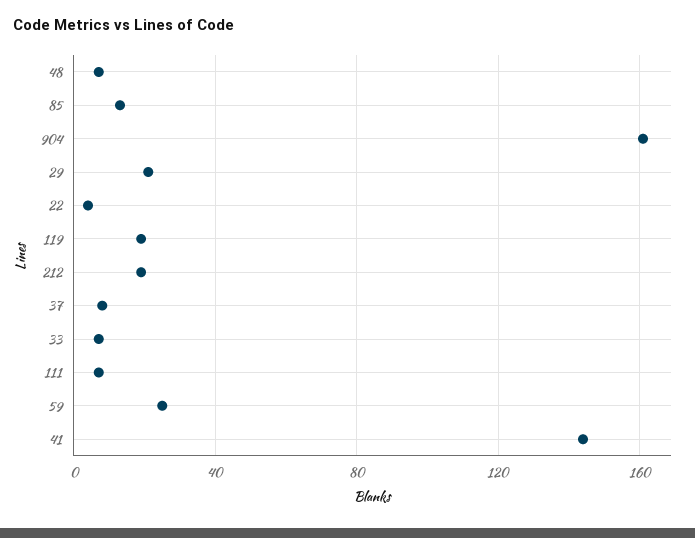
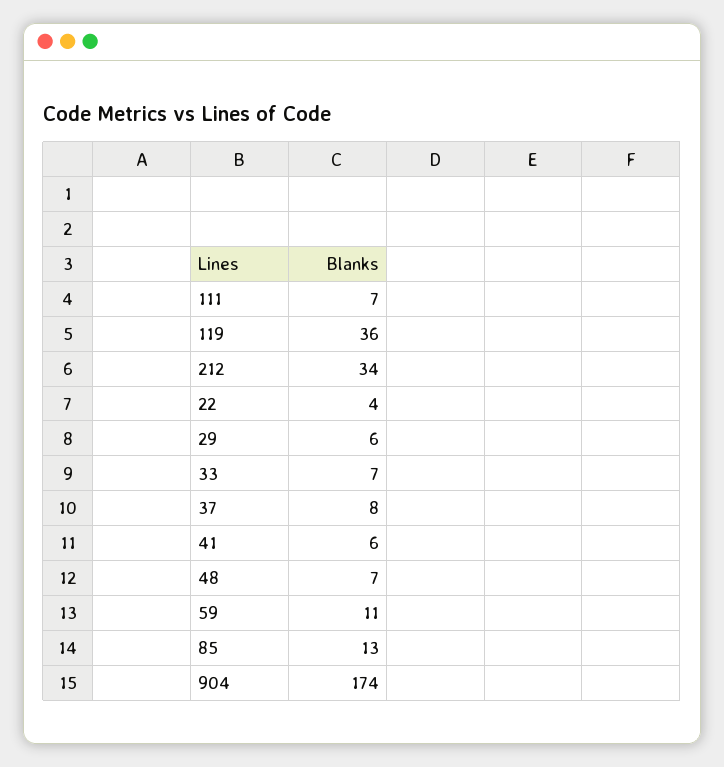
  {
    "48": 7,
    "85": 13,
-   "904": 160,
+   "904": 174,
-   "29": 20,
+   "29": 6,
    "22": 4,
-   "119": 20,
+   "119": 36,
-   "212": 20,
+   "212": 34,
    "37": 8,
    "33": 7,
    "111": 7,
-   "59": 25,
+   "59": 11,
-   "41": 145
+   "41": 6
  }

